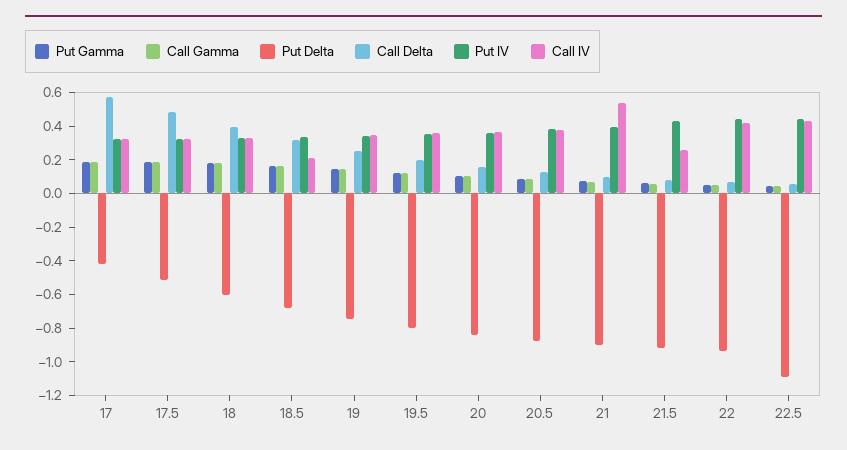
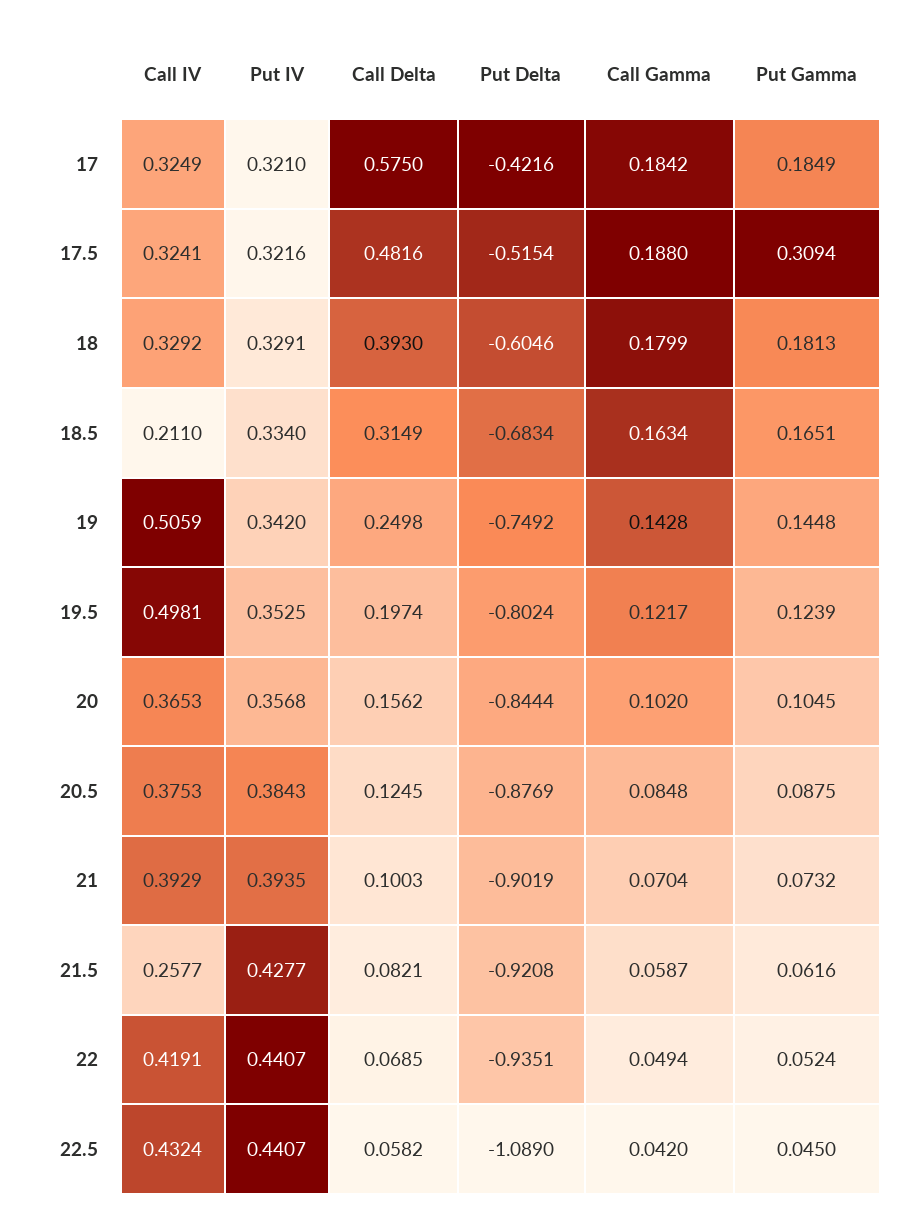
  {
    "Put Gamma": {
      "17": 0.1849,
-     "17.5": 0.2,
+     "17.5": 0.3094,
      "18": 0.1813,
      "18.5": 0.1651,
      "19": 0.1448,
      "19.5": 0.1239,
      "20": 0.1045,
      "20.5": 0.0875,
      "21": 0.0732,
      "21.5": 0.0616,
      "22": 0.0524,
      "22.5": 0.045
    },
    "Call Gamma": {
      "17": 0.1842,
      "17.5": 0.188,
      "18": 0.1799,
      "18.5": 0.1634,
      "19": 0.1428,
      "19.5": 0.1217,
      "20": 0.102,
      "20.5": 0.0848,
      "21": 0.0704,
      "21.5": 0.0587,
      "22": 0.0494,
      "22.5": 0.042
    },
    "Put Delta": {
      "17": -0.4216,
      "17.5": -0.5154,
      "18": -0.6046,
      "18.5": -0.6834,
      "19": -0.7492,
      "19.5": -0.8024,
      "20": -0.8444,
      "20.5": -0.8769,
      "21": -0.9019,
      "21.5": -0.9208,
      "22": -0.9351,
      "22.5": -1.089
    },
    "Call Delta": {
      "17": 0.575,
      "17.5": 0.4816,
      "18": 0.393,
      "18.5": 0.3149,
      "19": 0.2498,
      "19.5": 0.1974,
      "20": 0.1562,
      "20.5": 0.1245,
      "21": 0.1003,
      "21.5": 0.0821,
      "22": 0.0685,
      "22.5": 0.0582
    },
    "Put IV": {
      "17": 0.321,
      "17.5": 0.3216,
      "18": 0.3291,
      "18.5": 0.334,
      "19": 0.342,
      "19.5": 0.3525,
      "20": 0.3568,
      "20.5": 0.3843,
      "21": 0.3935,
      "21.5": 0.4277,
      "22": 0.4407,
      "22.5": 0.4407
    },
    "Call IV": {
      "17": 0.3249,
      "17.5": 0.3241,
      "18": 0.3292,
      "18.5": 0.211,
-     "19": 0.35,
+     "19": 0.5059,
-     "19.5": 0.35,
+     "19.5": 0.4981,
      "20": 0.3653,
      "20.5": 0.3753,
-     "21": 0.55,
+     "21": 0.3929,
      "21.5": 0.2577,
      "22": 0.4191,
      "22.5": 0.4324
    }
  }

